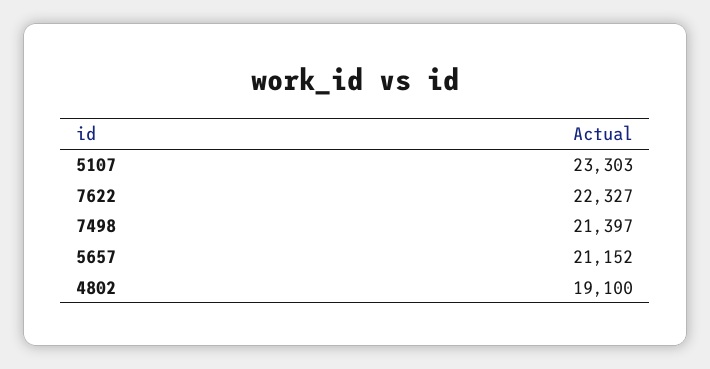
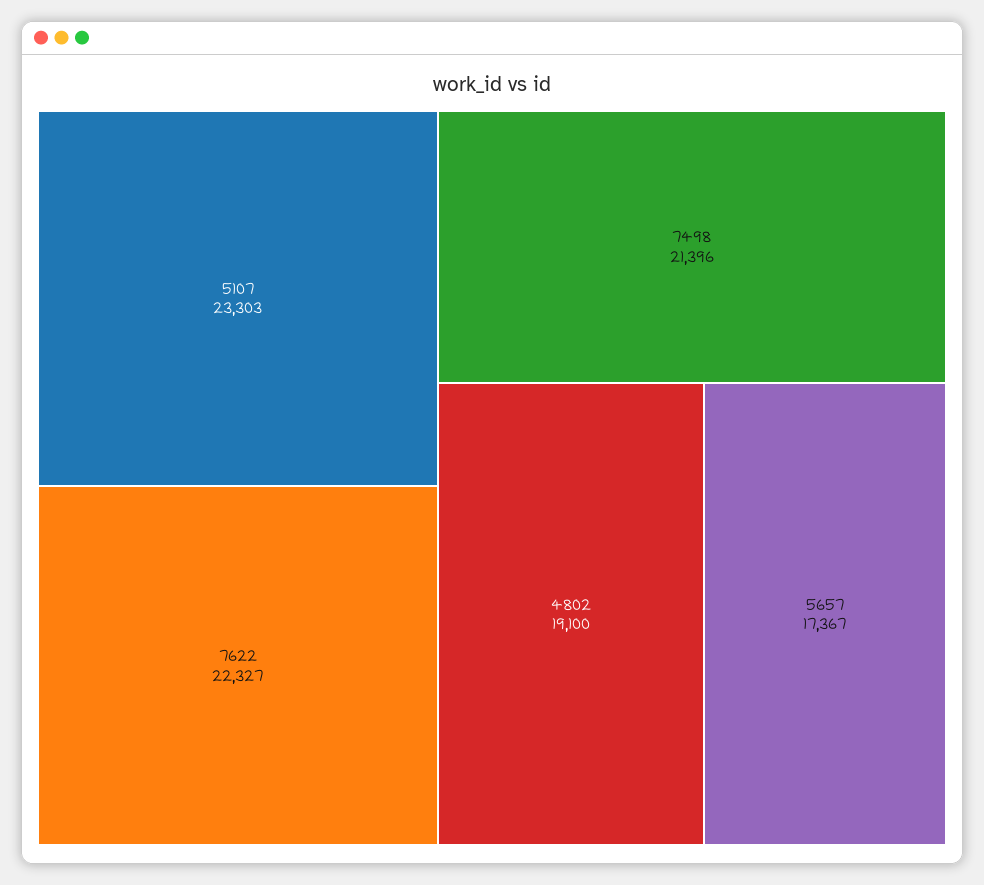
  {
    "5107": 23303,
    "7622": 22327,
-   "7498": 21397,
+   "7498": 21396,
-   "5657": 21152,
+   "5657": 17367,
    "4802": 19100
  }

